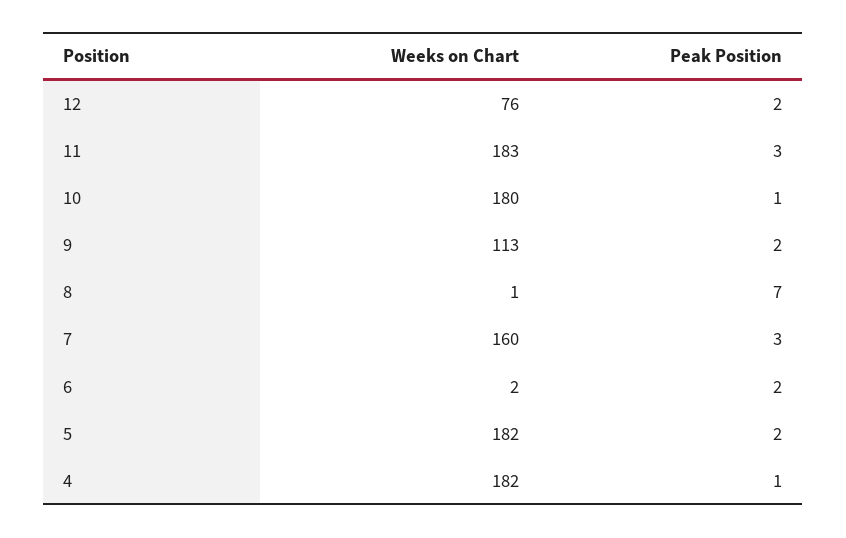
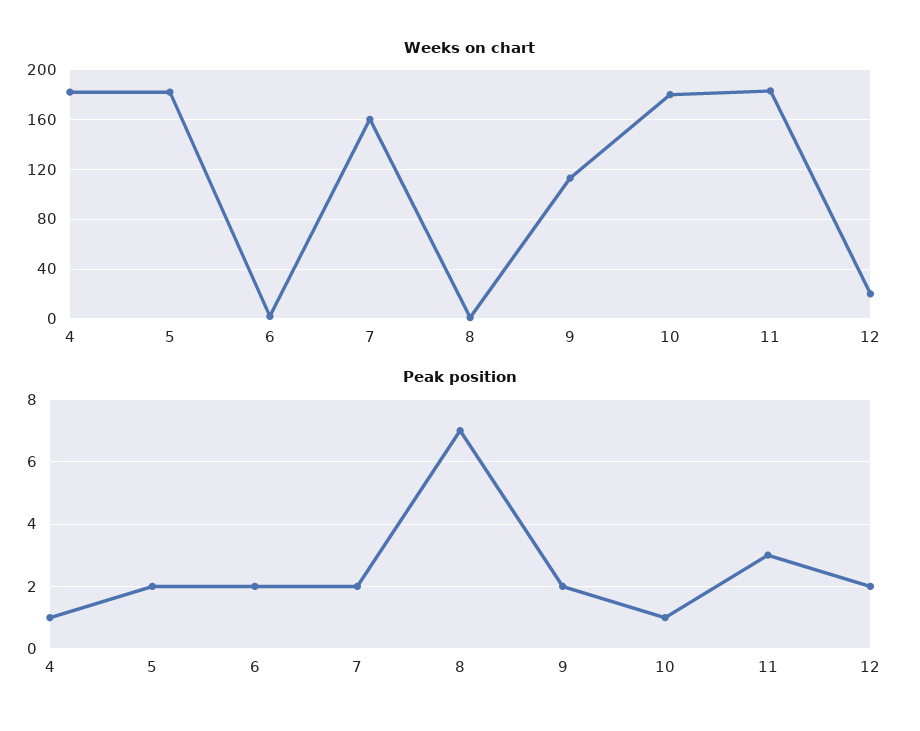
  {
    "Weeks on Chart": {
-     "12": 76,
+     "12": 20,
      "11": 183,
      "10": 180,
      "9": 113,
      "8": 1,
      "7": 160,
      "6": 2,
      "5": 182,
      "4": 182
    },
    "Peak Position": {
      "12": 2,
      "11": 3,
      "10": 1,
      "9": 2,
      "8": 7,
-     "7": 3,
+     "7": 2,
      "6": 2,
      "5": 2,
      "4": 1
    }
  }

